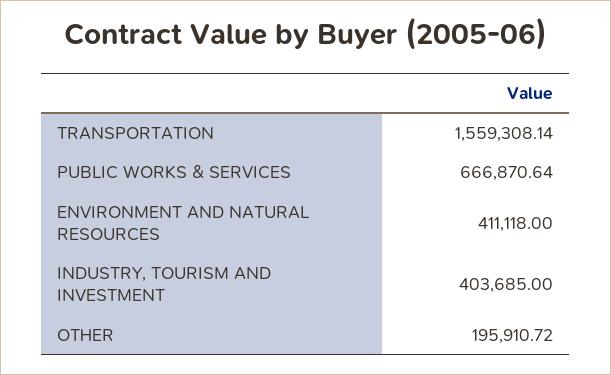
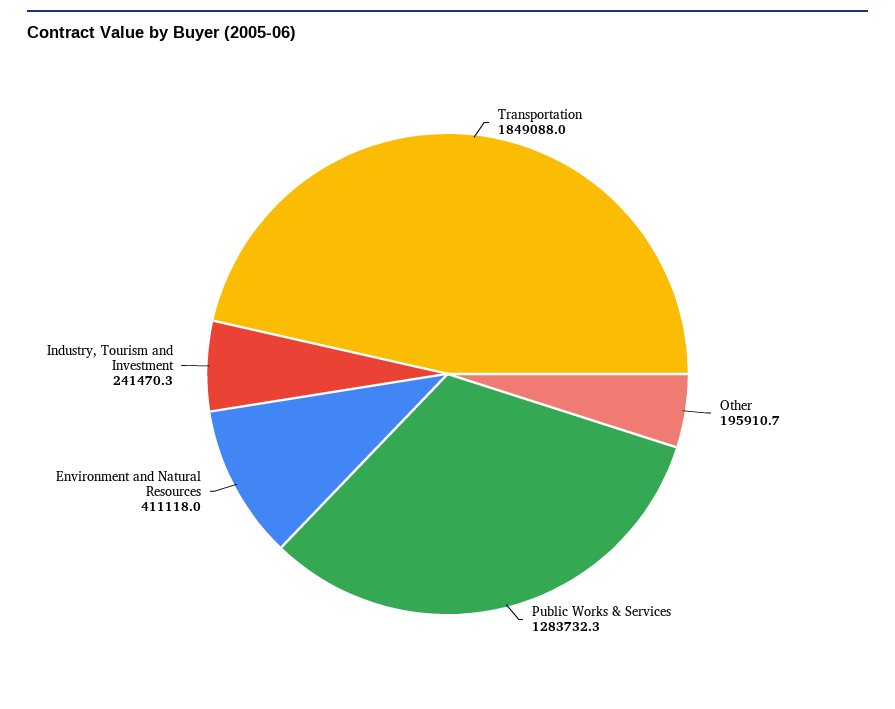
  {
-   "TRANSPORTATION": 1559308.14,
+   "TRANSPORTATION": 1849088,
-   "PUBLIC WORKS & SERVICES": 666870.64,
+   "PUBLIC WORKS & SERVICES": 1283732.3,
    "ENVIRONMENT AND NATURAL RESOURCES": 411118,
-   "INDUSTRY, TOURISM AND INVESTMENT": 403685,
+   "INDUSTRY, TOURISM AND INVESTMENT": 241470.3,
    "OTHER": 195910.72
  }

